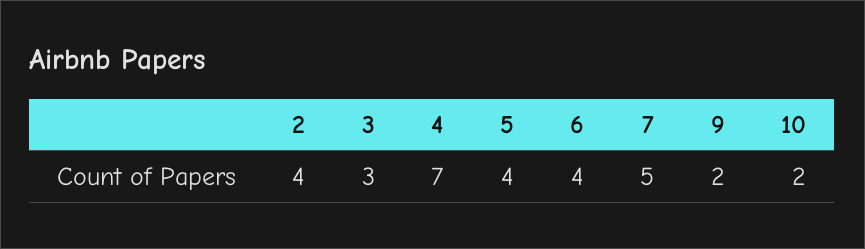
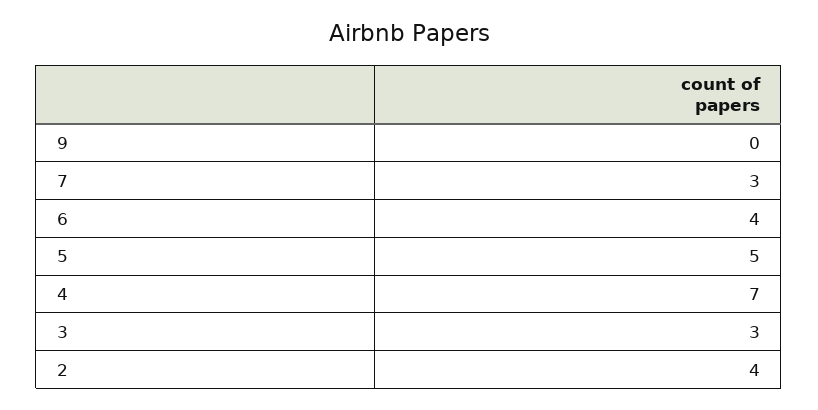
  {
    "2": 4,
    "3": 3,
    "4": 7,
-   "5": 4,
+   "5": 5,
    "6": 4,
-   "7": 5,
+   "7": 3,
-   "9": 2,
+   "9": 0
-   "10": 2
  }

